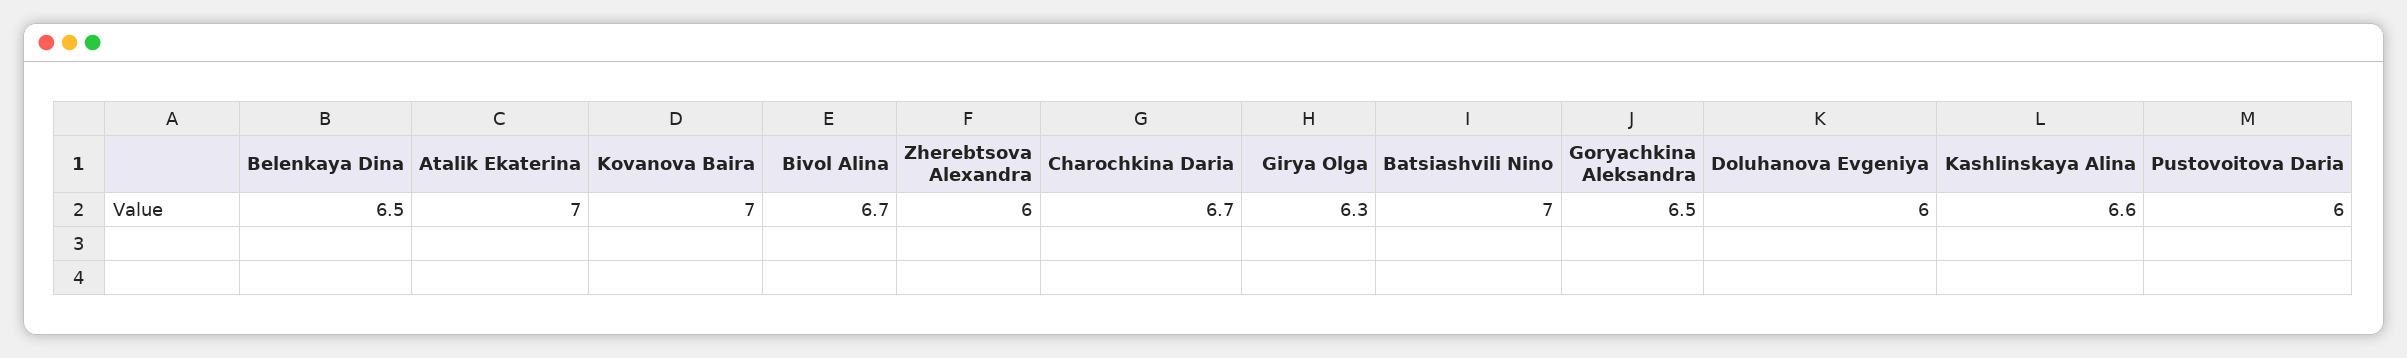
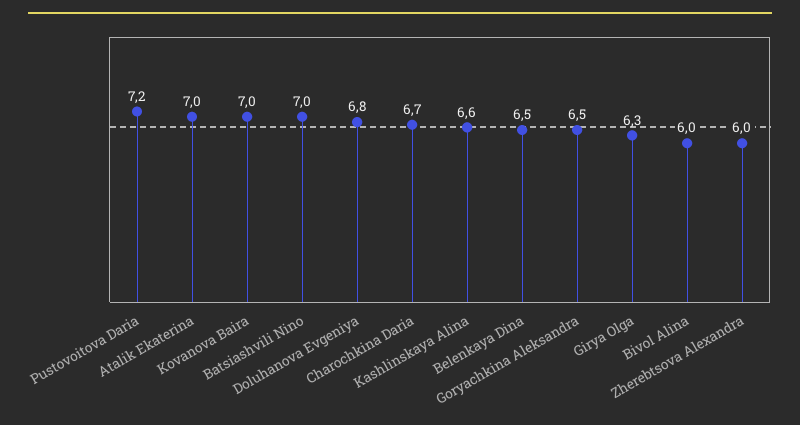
  {
    "Belenkaya Dina": 6.5,
    "Atalik Ekaterina": 7,
    "Kovanova Baira": 7,
-   "Bivol Alina": 6.7,
+   "Bivol Alina": 6,
    "Zherebtsova Alexandra": 6,
    "Charochkina Daria": 6.7,
    "Girya Olga": 6.3,
    "Batsiashvili Nino": 7,
    "Goryachkina Aleksandra": 6.5,
-   "Doluhanova Evgeniya": 6,
+   "Doluhanova Evgeniya": 6.8,
    "Kashlinskaya Alina": 6.6,
-   "Pustovoitova Daria": 6
+   "Pustovoitova Daria": 7.2
  }

